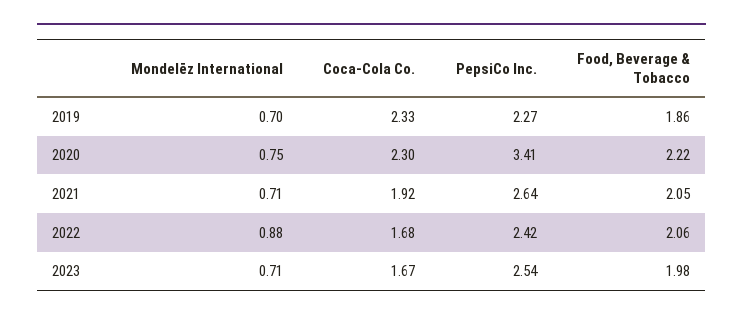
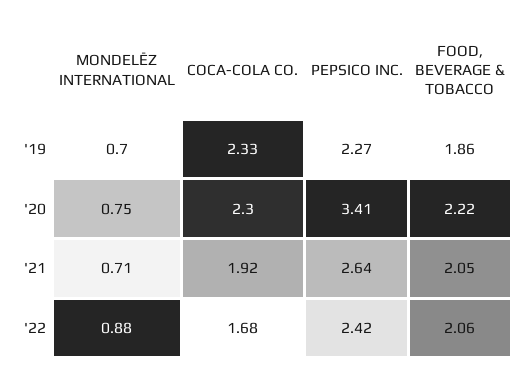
  {
    "Mondelēz International": {
      "2019": 0.7,
      "2020": 0.75,
      "2021": 0.71,
-     "2022": 0.88,
+     "2022": 0.88
-     "2023": 0.71
    },
    "Coca-Cola Co.": {
      "2019": 2.33,
      "2020": 2.3,
      "2021": 1.92,
-     "2022": 1.68,
+     "2022": 1.68
-     "2023": 1.67
    },
    "PepsiCo Inc.": {
      "2019": 2.27,
      "2020": 3.41,
      "2021": 2.64,
-     "2022": 2.42,
+     "2022": 2.42
-     "2023": 2.54
    },
    "Food, Beverage & Tobacco": {
      "2019": 1.86,
      "2020": 2.22,
      "2021": 2.05,
-     "2022": 2.06,
+     "2022": 2.06
-     "2023": 1.98
    }
  }

